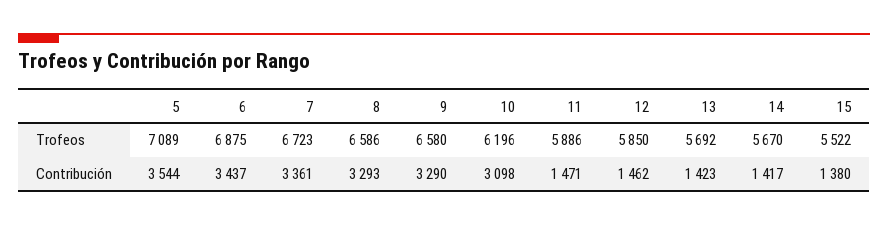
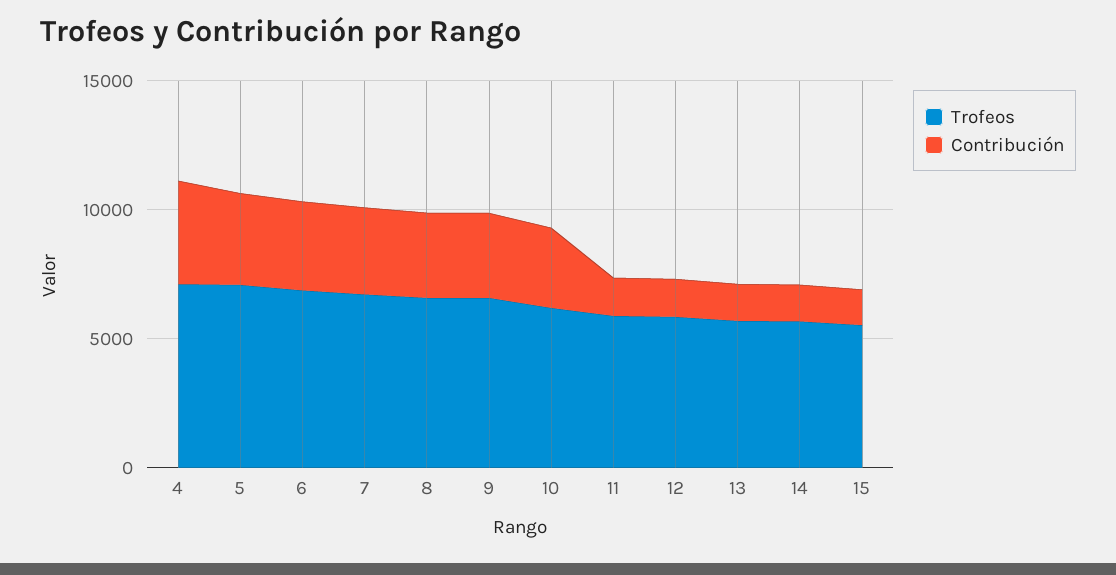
  {
    "Trofeos": {
      "5": 7089,
      "6": 6875,
      "7": 6723,
      "8": 6586,
      "9": 6580,
      "10": 6196,
      "11": 5886,
      "12": 5850,
      "13": 5692,
      "14": 5670,
-     "15": 5522
+     "15": 5522,
+     "4": 7000
    },
    "Contribución": {
      "5": 3544,
      "6": 3437,
      "7": 3361,
      "8": 3293,
      "9": 3290,
      "10": 3098,
      "11": 1471,
      "12": 1462,
      "13": 1423,
      "14": 1417,
-     "15": 1380
+     "15": 1380,
+     "4": 4000
    }
  }

